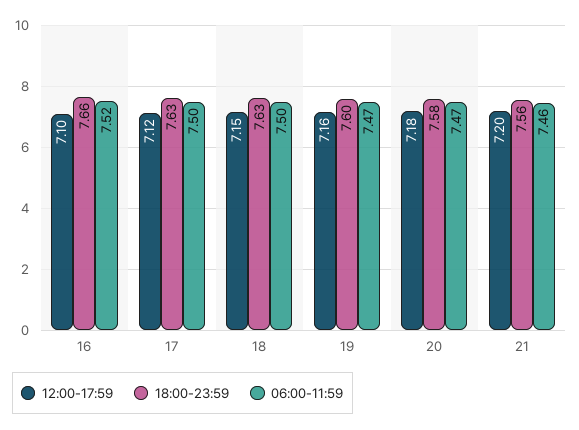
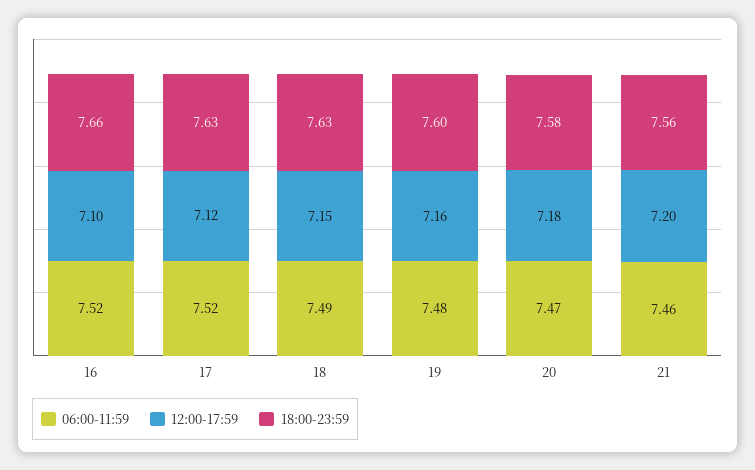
  {
    "12:00-17:59": {
      "16": 7.1,
      "17": 7.12,
      "18": 7.15,
      "19": 7.16,
      "20": 7.18,
      "21": 7.2
    },
    "18:00-23:59": {
      "16": 7.66,
      "17": 7.63,
      "18": 7.63,
      "19": 7.6,
      "20": 7.58,
      "21": 7.56
    },
    "06:00-11:59": {
      "16": 7.52,
-     "17": 7.5,
+     "17": 7.52,
-     "18": 7.5,
+     "18": 7.49,
-     "19": 7.47,
+     "19": 7.48,
      "20": 7.47,
      "21": 7.46
    }
  }

